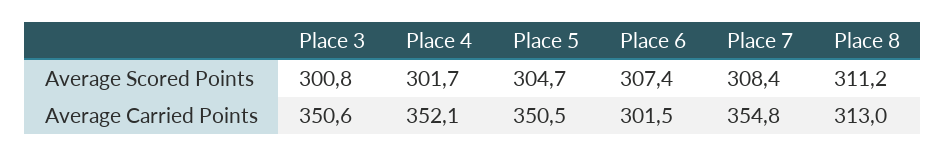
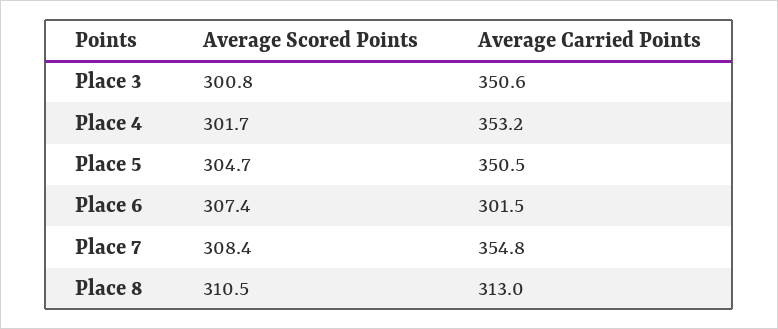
  {
    "Place 3": {
      "Average Scored Points": 300.8,
      "Average Carried Points": 350.6
    },
    "Place 4": {
      "Average Scored Points": 301.7,
-     "Average Carried Points": 352.1
+     "Average Carried Points": 353.2
    },
    "Place 5": {
      "Average Scored Points": 304.7,
      "Average Carried Points": 350.5
    },
    "Place 6": {
      "Average Scored Points": 307.4,
      "Average Carried Points": 301.5
    },
    "Place 7": {
      "Average Scored Points": 308.4,
      "Average Carried Points": 354.8
    },
    "Place 8": {
-     "Average Scored Points": 311.2,
+     "Average Scored Points": 310.5,
      "Average Carried Points": 313
    }
  }

